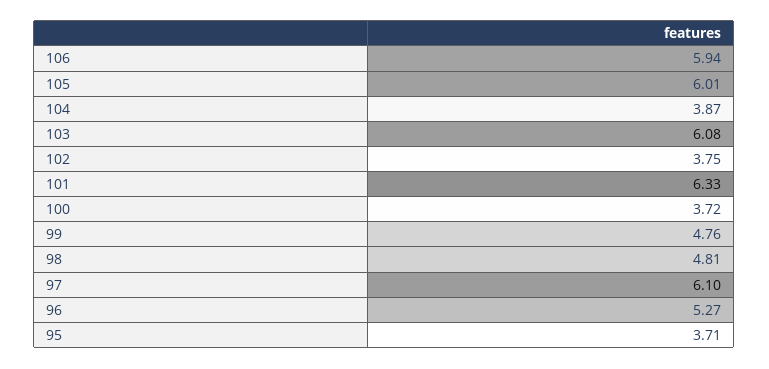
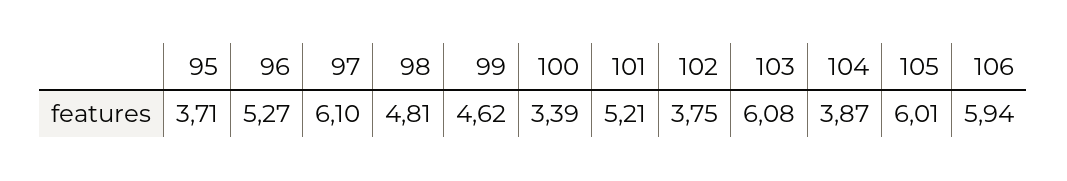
  {
    "106": 5.94,
    "105": 6.01,
    "104": 3.87,
    "103": 6.08,
    "102": 3.75,
-   "101": 6.33,
+   "101": 5.21,
-   "100": 3.72,
+   "100": 3.39,
-   "99": 4.76,
+   "99": 4.62,
    "98": 4.81,
    "97": 6.1,
    "96": 5.27,
    "95": 3.71
  }

